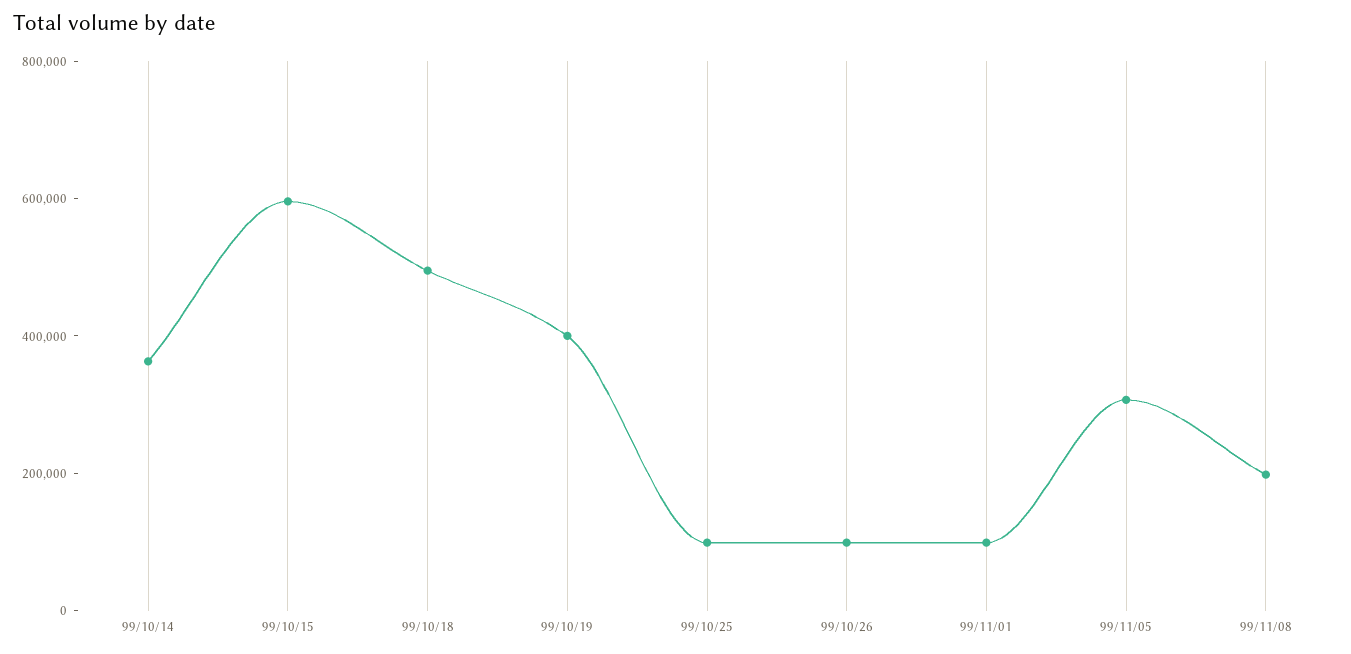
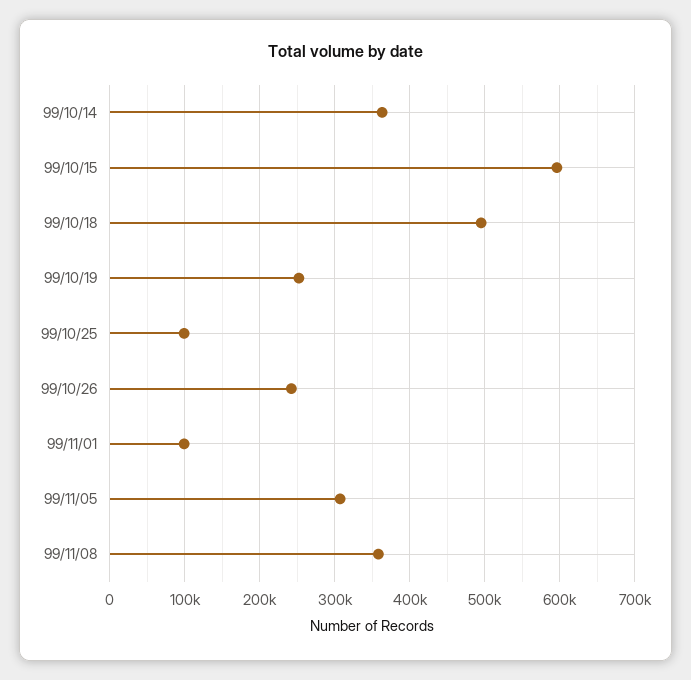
  {
    "99/10/14": 360000,
    "99/10/15": 600000,
    "99/10/18": 500000,
-   "99/10/19": 400000,
+   "99/10/19": 250000,
    "99/10/25": 100000,
-   "99/10/26": 100000,
+   "99/10/26": 240000,
    "99/11/01": 100000,
    "99/11/05": 310000,
-   "99/11/08": 200000
+   "99/11/08": 360000
  }

